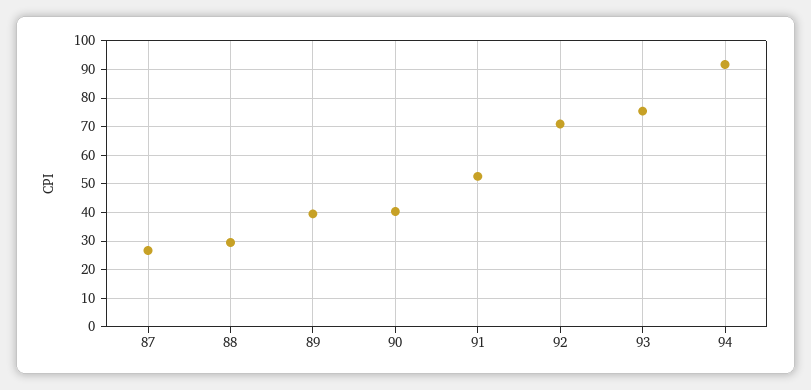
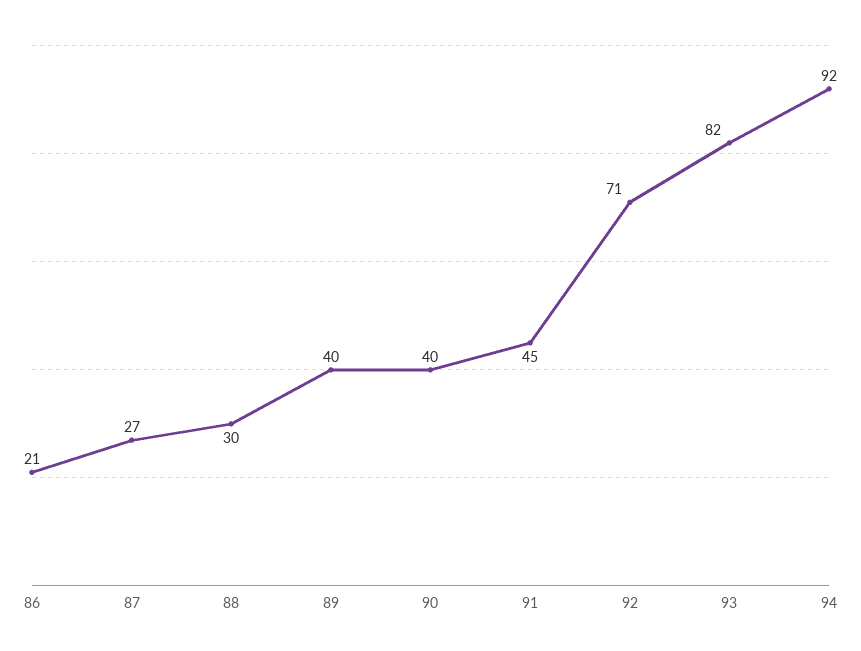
  {
    "87": 27,
    "88": 30,
    "89": 40,
    "90": 40,
-   "91": 52.5,
+   "91": 45,
    "92": 71,
-   "93": 75,
+   "93": 82,
-   "94": 92
+   "94": 92,
+   "86": 21
  }

